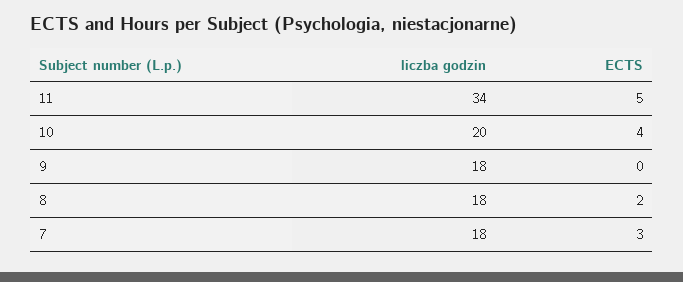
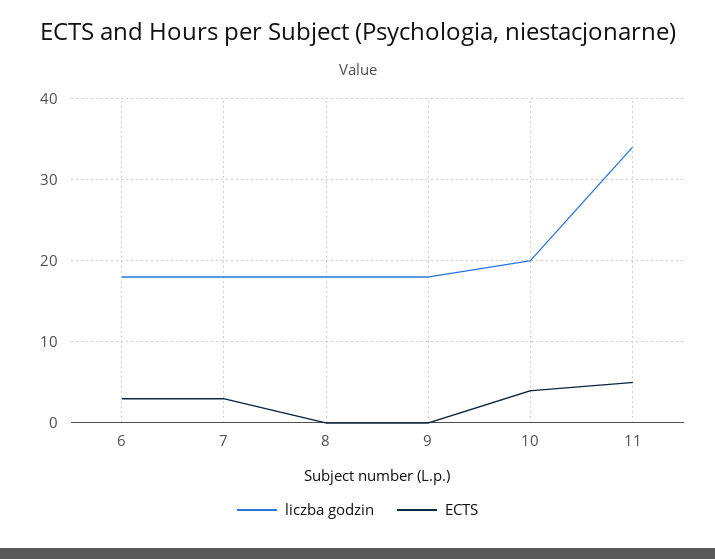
  {
    "liczba godzin": {
      "11": 34,
      "10": 20,
      "9": 18,
      "8": 18,
-     "7": 18
+     "7": 18,
+     "6": 18
    },
    "ECTS": {
      "11": 5,
      "10": 4,
      "9": 0,
-     "8": 2,
+     "8": 0,
-     "7": 3
+     "7": 3,
+     "6": 3
    }
  }

